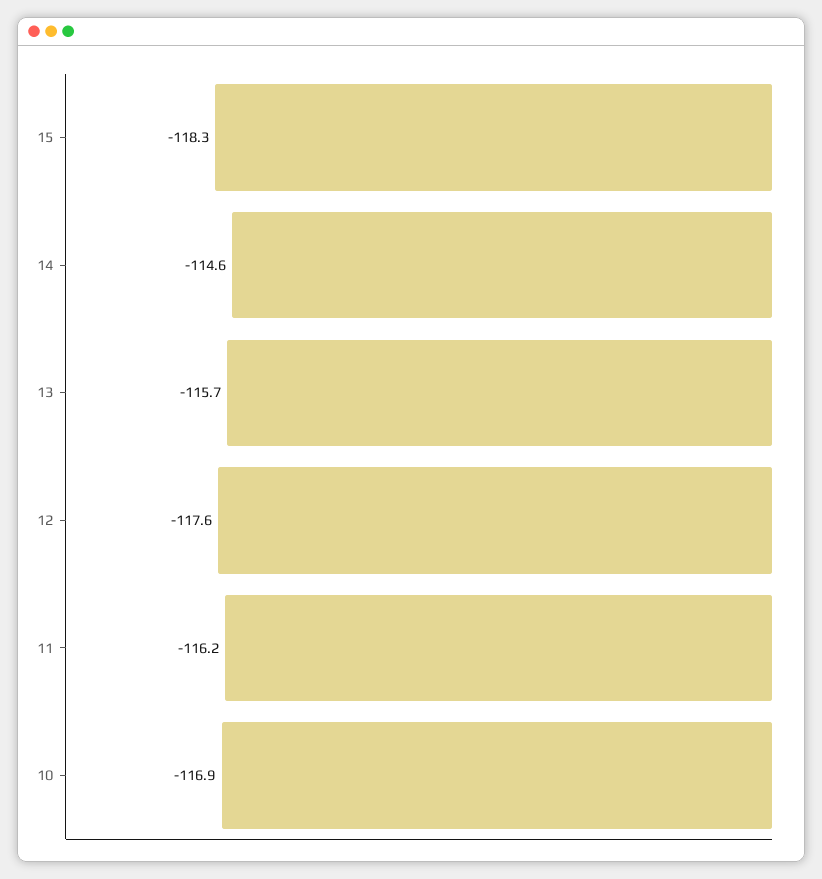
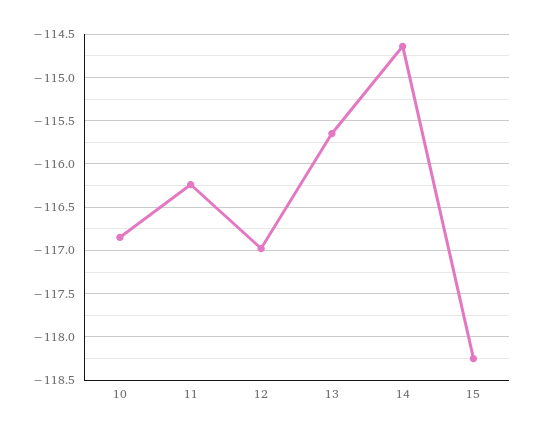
  {
    "15": -118.3,
    "14": -114.6,
    "13": -115.7,
-   "12": -117.6,
+   "12": -117,
    "11": -116.2,
    "10": -116.9
  }

